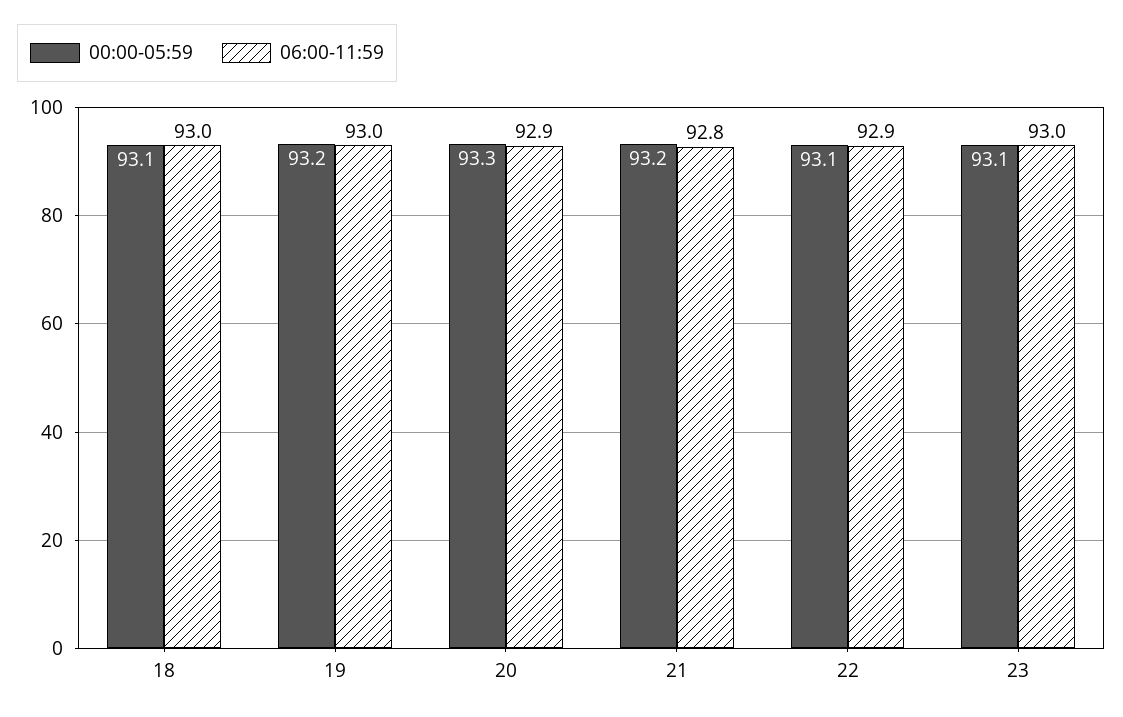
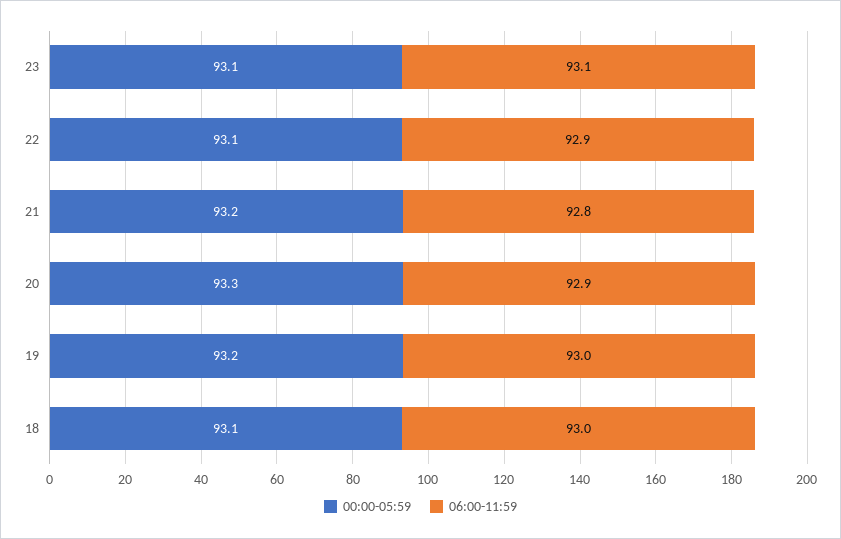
  {
    "00:00-05:59": {
      "18": 93.1,
      "19": 93.2,
      "20": 93.3,
      "21": 93.2,
      "22": 93.1,
      "23": 93.1
    },
    "06:00-11:59": {
      "18": 93,
      "19": 93,
      "20": 92.9,
      "21": 92.8,
      "22": 92.9,
-     "23": 93
+     "23": 93.1
    }
  }

